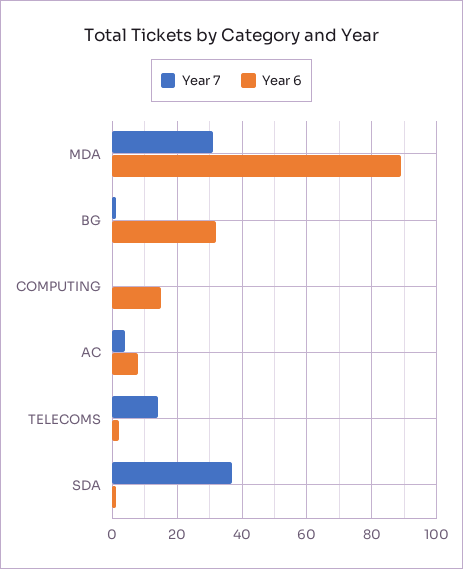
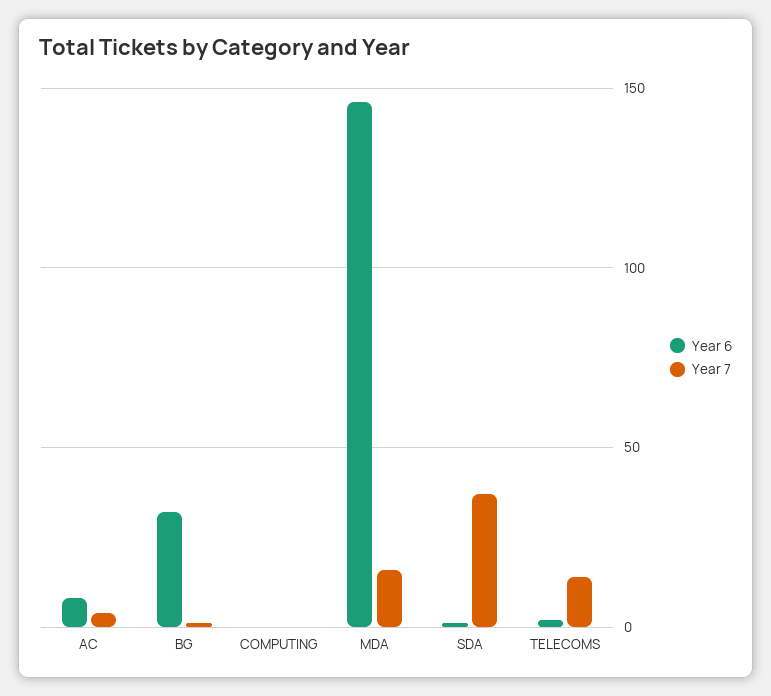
  {
    "Year 7": {
-     "MDA": 30,
+     "MDA": 15,
      "BG": 0,
      "COMPUTING": 0,
      "AC": 5,
      "TELECOMS": 15,
      "SDA": 35
    },
    "Year 6": {
-     "MDA": 90,
+     "MDA": 145,
      "BG": 30,
-     "COMPUTING": 15,
+     "COMPUTING": 0,
      "AC": 10,
      "TELECOMS": 0,
      "SDA": 0
    }
  }

